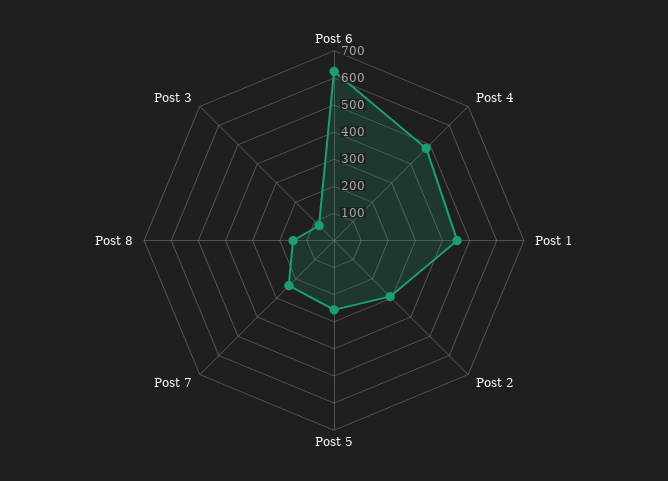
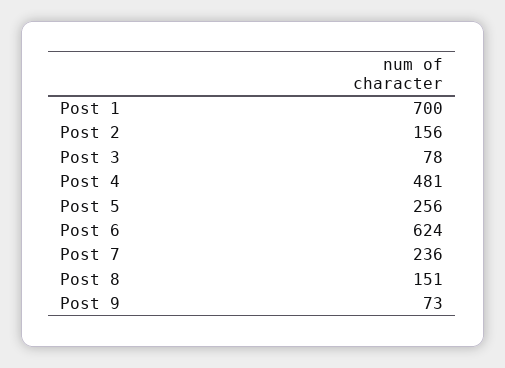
  {
    "Post 6": 624,
    "Post 4": 481,
-   "Post 1": 450,
+   "Post 1": 700,
-   "Post 2": 300,
+   "Post 2": 156,
    "Post 5": 256,
    "Post 7": 236,
    "Post 8": 151,
-   "Post 3": 78
+   "Post 3": 78,
+   "Post 9": 73
  }

